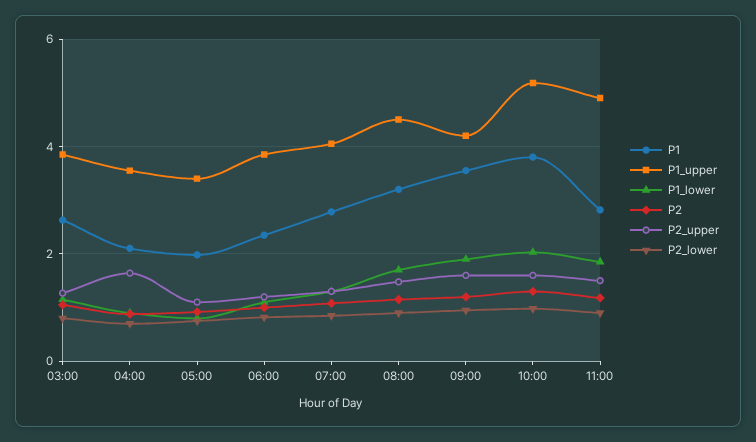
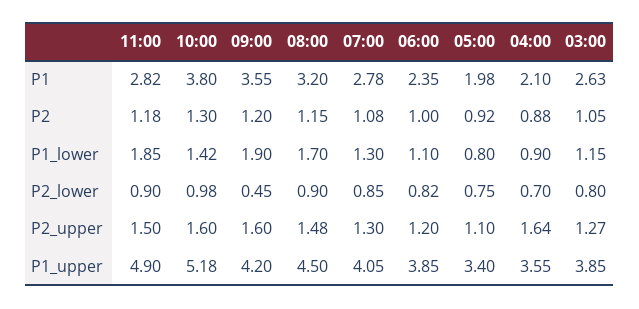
  {
    "P1": {
      "03:00": 2.63,
      "04:00": 2.1,
      "05:00": 1.98,
      "06:00": 2.35,
      "07:00": 2.78,
      "08:00": 3.2,
      "09:00": 3.55,
      "10:00": 3.8,
      "11:00": 2.82
    },
    "P1_upper": {
      "03:00": 3.85,
      "04:00": 3.55,
      "05:00": 3.4,
      "06:00": 3.85,
      "07:00": 4.05,
      "08:00": 4.5,
      "09:00": 4.2,
      "10:00": 5.18,
      "11:00": 4.9
    },
    "P1_lower": {
      "03:00": 1.15,
      "04:00": 0.9,
      "05:00": 0.8,
      "06:00": 1.1,
      "07:00": 1.3,
      "08:00": 1.7,
      "09:00": 1.9,
-     "10:00": 2,
+     "10:00": 1.42,
      "11:00": 1.85
    },
    "P2": {
      "03:00": 1.05,
      "04:00": 0.88,
      "05:00": 0.92,
      "06:00": 1,
      "07:00": 1.08,
      "08:00": 1.15,
      "09:00": 1.2,
      "10:00": 1.3,
      "11:00": 1.18
    },
    "P2_upper": {
      "03:00": 1.27,
      "04:00": 1.64,
      "05:00": 1.1,
      "06:00": 1.2,
      "07:00": 1.3,
      "08:00": 1.48,
      "09:00": 1.6,
      "10:00": 1.6,
      "11:00": 1.5
    },
    "P2_lower": {
      "03:00": 0.8,
      "04:00": 0.7,
      "05:00": 0.75,
      "06:00": 0.82,
      "07:00": 0.85,
      "08:00": 0.9,
-     "09:00": 1,
+     "09:00": 0.45,
      "10:00": 0.98,
      "11:00": 0.9
    }
  }

